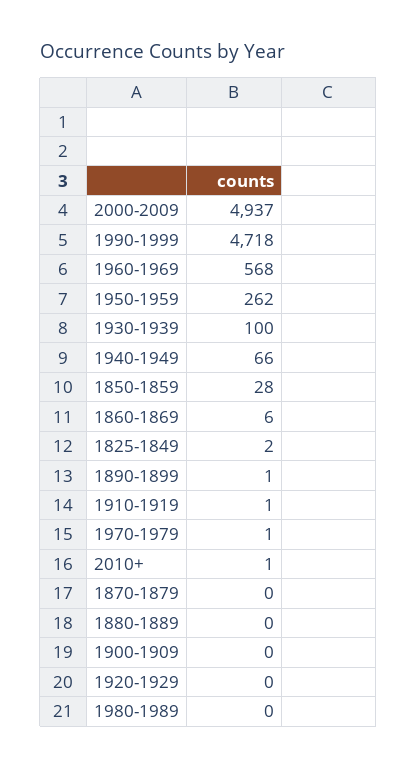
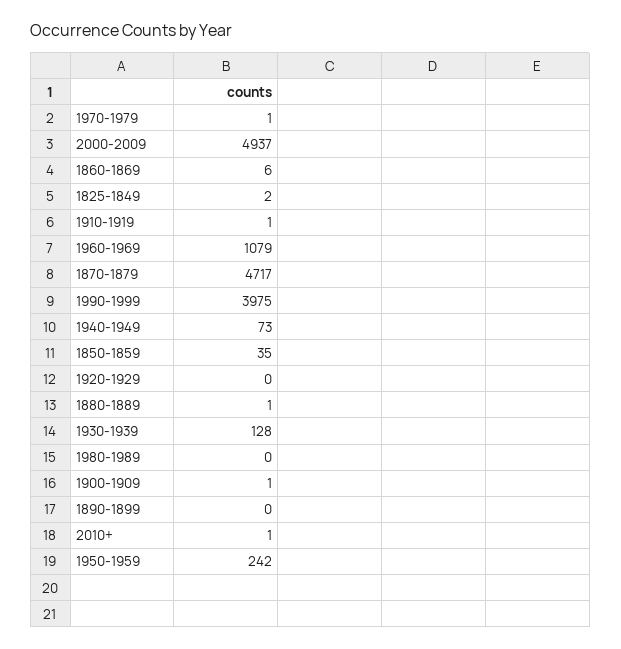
  {
    "2000-2009": 4937,
-   "1990-1999": 4718,
+   "1990-1999": 3975,
-   "1960-1969": 568,
+   "1960-1969": 1079,
-   "1950-1959": 262,
+   "1950-1959": 242,
-   "1930-1939": 100,
+   "1930-1939": 128,
-   "1940-1949": 66,
+   "1940-1949": 73,
-   "1850-1859": 28,
+   "1850-1859": 35,
    "1860-1869": 6,
    "1825-1849": 2,
-   "1890-1899": 1,
+   "1890-1899": 0,
    "1910-1919": 1,
    "1970-1979": 1,
    "2010+": 1,
-   "1870-1879": 0,
+   "1870-1879": 4717,
-   "1880-1889": 0,
+   "1880-1889": 1,
-   "1900-1909": 0,
+   "1900-1909": 1,
    "1920-1929": 0,
    "1980-1989": 0
  }

